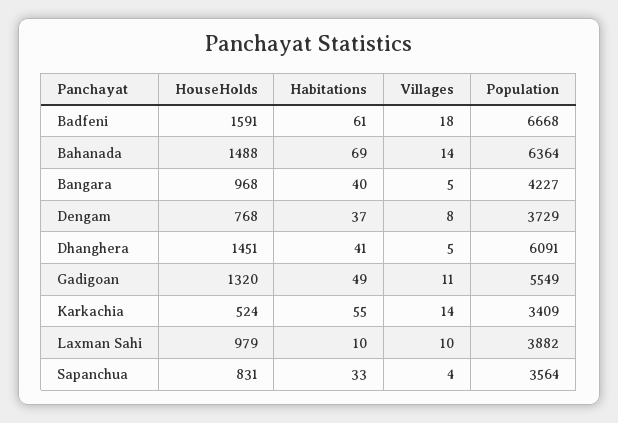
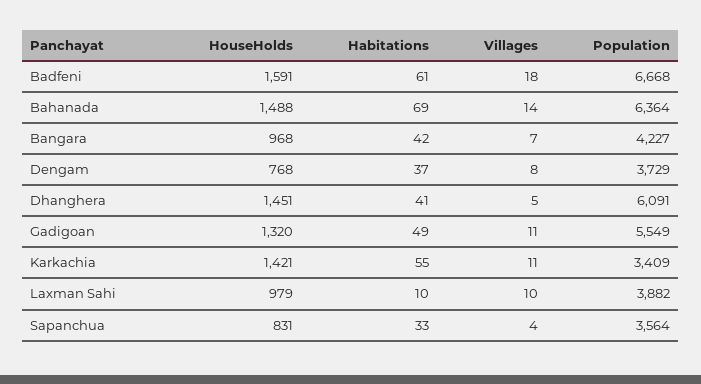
  {
    "HouseHolds": {
      "Badfeni": 1591,
      "Bahanada": 1488,
      "Bangara": 968,
      "Dengam": 768,
      "Dhanghera": 1451,
      "Gadigoan": 1320,
-     "Karkachia": 524,
+     "Karkachia": 1421,
      "Laxman Sahi": 979,
      "Sapanchua": 831
    },
    "Habitations": {
      "Badfeni": 61,
      "Bahanada": 69,
-     "Bangara": 40,
+     "Bangara": 42,
      "Dengam": 37,
      "Dhanghera": 41,
      "Gadigoan": 49,
      "Karkachia": 55,
      "Laxman Sahi": 10,
      "Sapanchua": 33
    },
    "Villages": {
      "Badfeni": 18,
      "Bahanada": 14,
-     "Bangara": 5,
+     "Bangara": 7,
      "Dengam": 8,
      "Dhanghera": 5,
      "Gadigoan": 11,
-     "Karkachia": 14,
+     "Karkachia": 11,
      "Laxman Sahi": 10,
      "Sapanchua": 4
    },
    "Population": {
      "Badfeni": 6668,
      "Bahanada": 6364,
      "Bangara": 4227,
      "Dengam": 3729,
      "Dhanghera": 6091,
      "Gadigoan": 5549,
      "Karkachia": 3409,
      "Laxman Sahi": 3882,
      "Sapanchua": 3564
    }
  }

